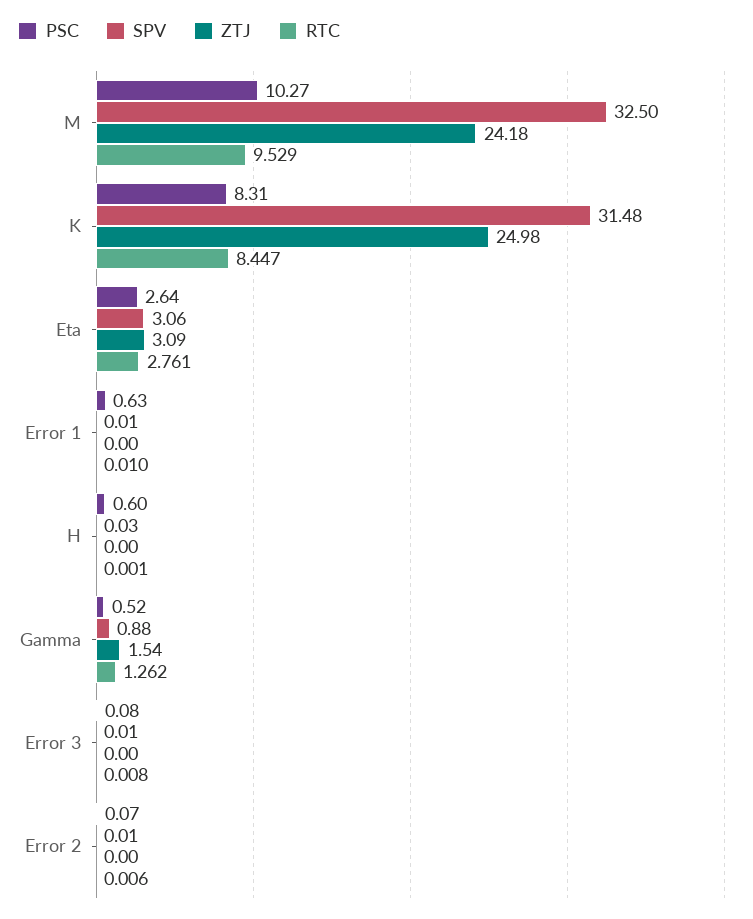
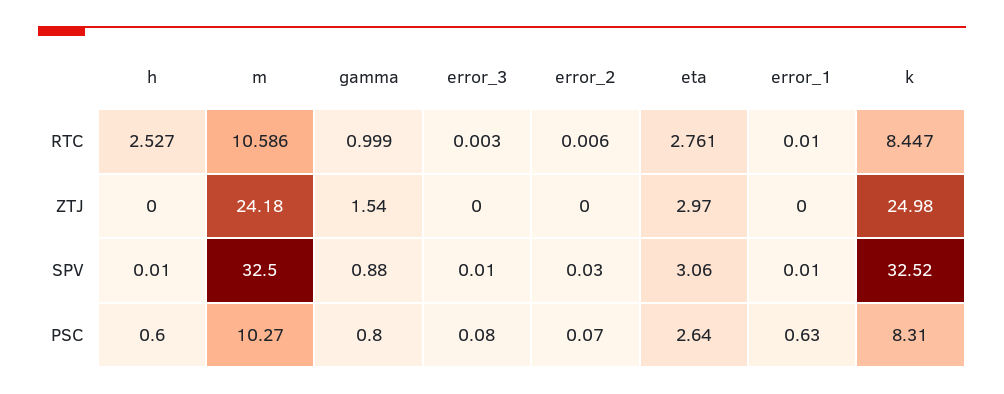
  {
    "PSC": {
      "M": 10.27,
      "K": 8.31,
      "Eta": 2.64,
      "Error 1": 0.63,
      "H": 0.6,
-     "Gamma": 0.52,
+     "Gamma": 0.8,
      "Error 3": 0.08,
      "Error 2": 0.07
    },
    "SPV": {
      "M": 32.5,
-     "K": 31.48,
+     "K": 32.52,
      "Eta": 3.06,
      "Error 1": 0.01,
-     "H": 0.03,
+     "H": 0.01,
      "Gamma": 0.88,
      "Error 3": 0.01,
-     "Error 2": 0.01
+     "Error 2": 0.03
    },
    "ZTJ": {
      "M": 24.18,
      "K": 24.98,
-     "Eta": 3.09,
+     "Eta": 2.97,
      "Error 1": 0,
      "H": 0,
      "Gamma": 1.54,
      "Error 3": 0,
      "Error 2": 0
    },
    "RTC": {
-     "M": 9.529,
+     "M": 10.586,
      "K": 8.447,
      "Eta": 2.761,
      "Error 1": 0.01,
-     "H": 0.001,
+     "H": 2.527,
-     "Gamma": 1.262,
+     "Gamma": 0.999,
-     "Error 3": 0.008,
+     "Error 3": 0.003,
      "Error 2": 0.006
    }
  }

